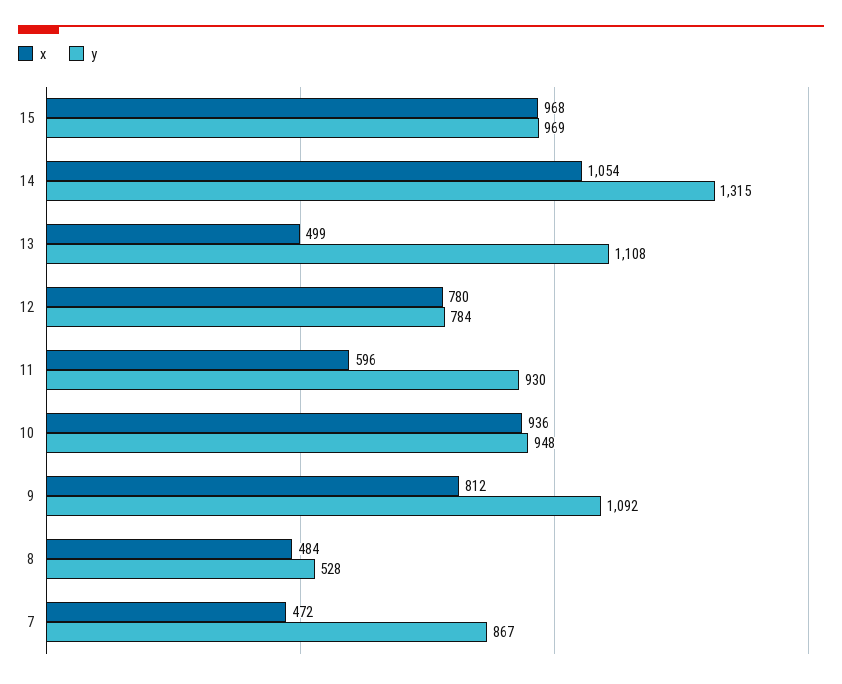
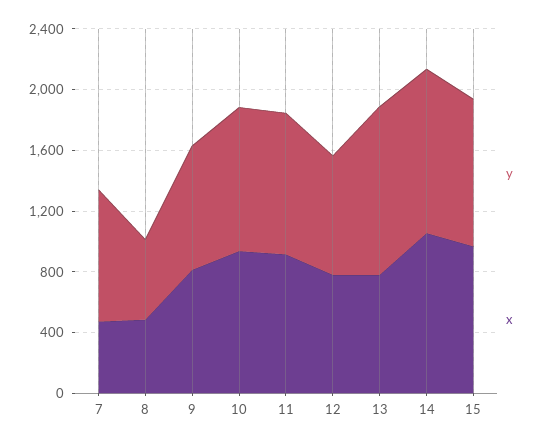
  {
    "x": {
      "15": 968,
      "14": 1054,
-     "13": 499,
+     "13": 800,
      "12": 780,
-     "11": 596,
+     "11": 900,
      "10": 936,
      "9": 812,
      "8": 484,
      "7": 472
    },
    "y": {
      "15": 969,
-     "14": 1315,
+     "14": 1100,
      "13": 1108,
      "12": 784,
      "11": 930,
      "10": 948,
-     "9": 1092,
+     "9": 800,
      "8": 528,
      "7": 867
    }
  }

